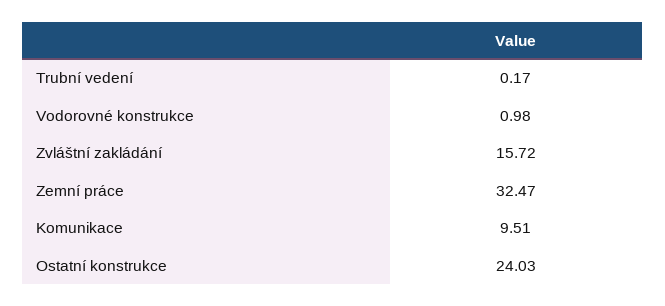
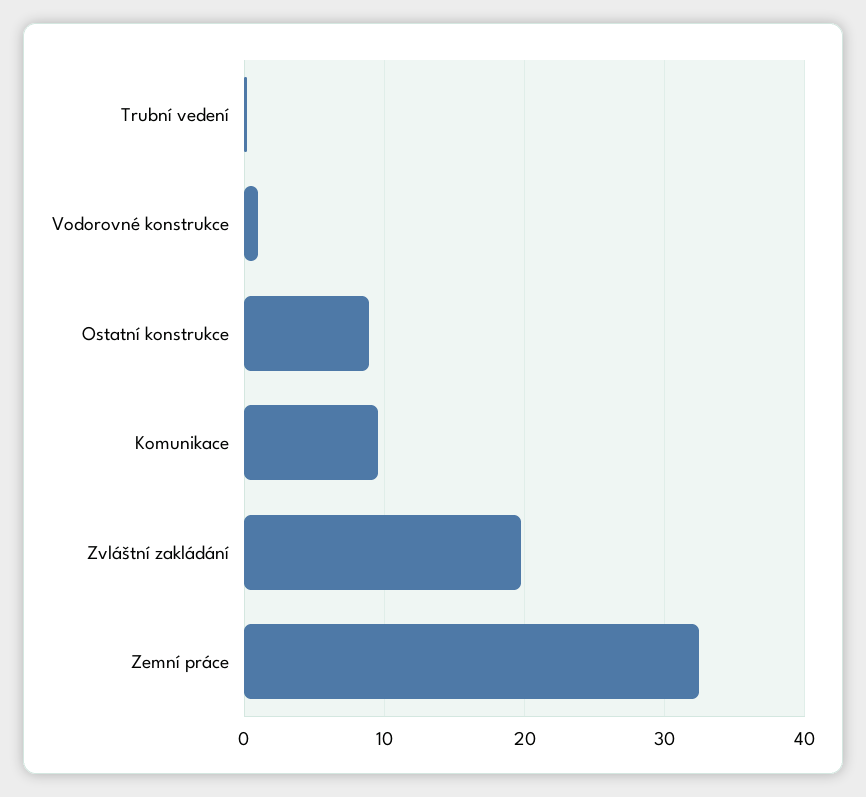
  {
    "Trubní vedení": 0.17,
    "Vodorovné konstrukce": 0.98,
-   "Zvláštní zakládání": 15.72,
+   "Zvláštní zakládání": 20,
    "Zemní práce": 32.47,
    "Komunikace": 9.51,
-   "Ostatní konstrukce": 24.03
+   "Ostatní konstrukce": 9
  }

